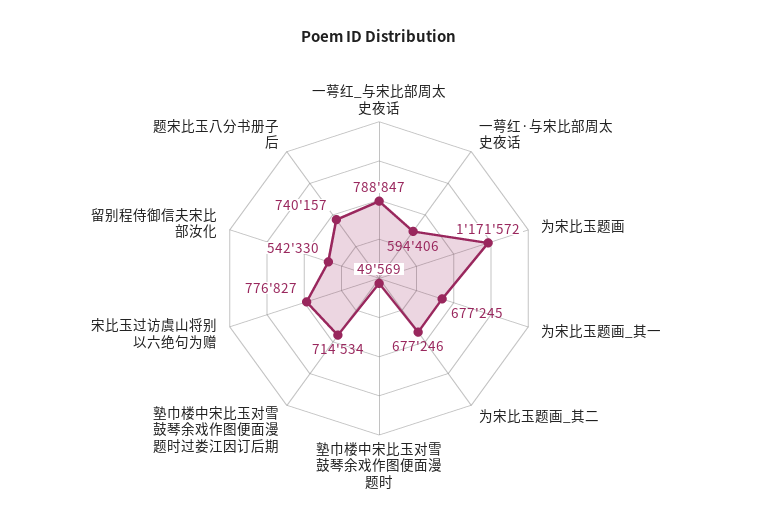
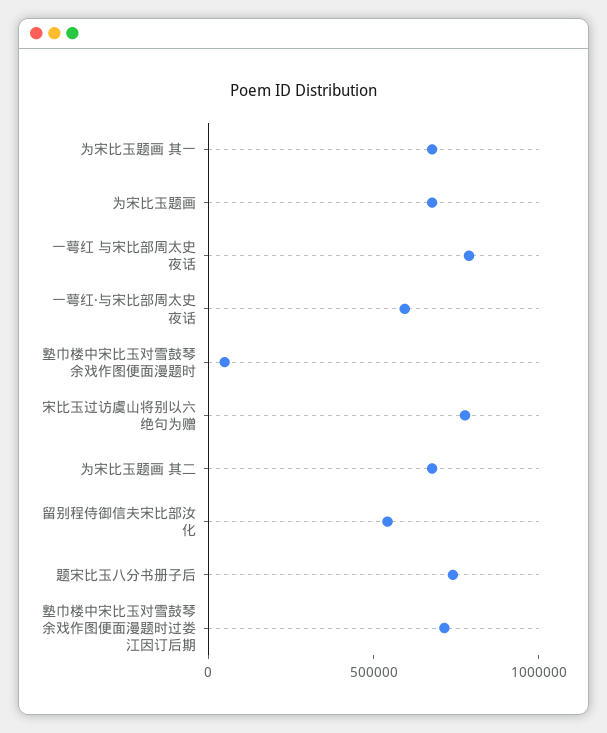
  {
    "一萼红_与宋比部周太史夜话": 788847,
    "一萼红·与宋比部周太史夜话": 594406,
-   "为宋比玉题画": 1171572,
+   "为宋比玉题画": 700000,
    "为宋比玉题画_其一": 677245,
    "为宋比玉题画_其二": 677246,
    "塾巾楼中宋比玉对雪鼓琴余戏作图便面漫题时": 49569,
    "塾巾楼中宋比玉对雪鼓琴余戏作图便面漫题时过娄江因订后期": 714534,
    "宋比玉过访虞山将别以六绝句为赠": 776827,
    "留别程侍御信夫宋比部汝化": 542330,
    "题宋比玉八分书册子后": 740157
  }

